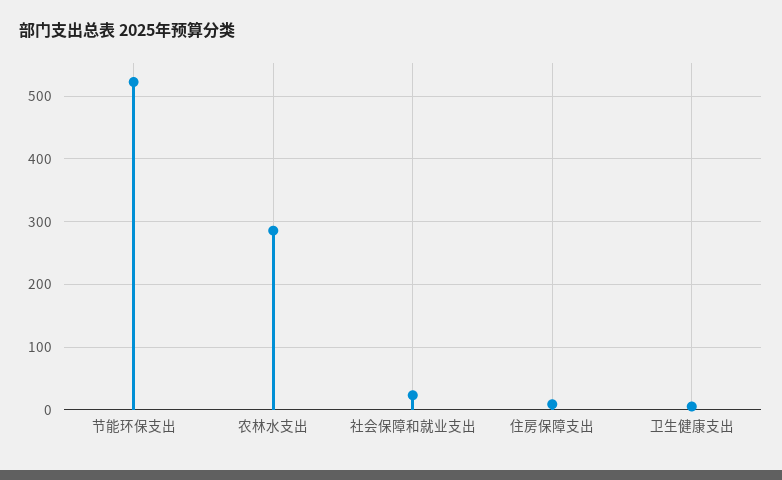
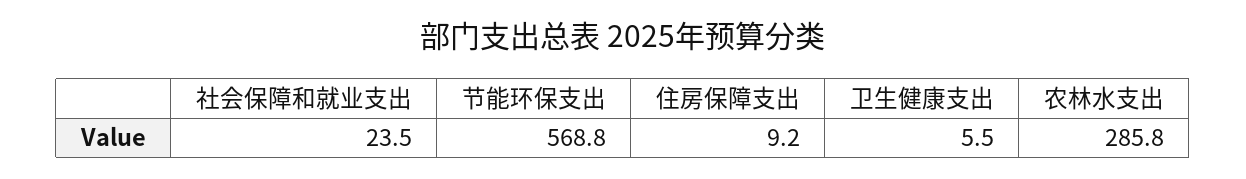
  {
-   "节能环保支出": 520,
+   "节能环保支出": 568.8,
    "农林水支出": 285.8,
    "社会保障和就业支出": 23.5,
    "住房保障支出": 9.2,
    "卫生健康支出": 5.5
  }

